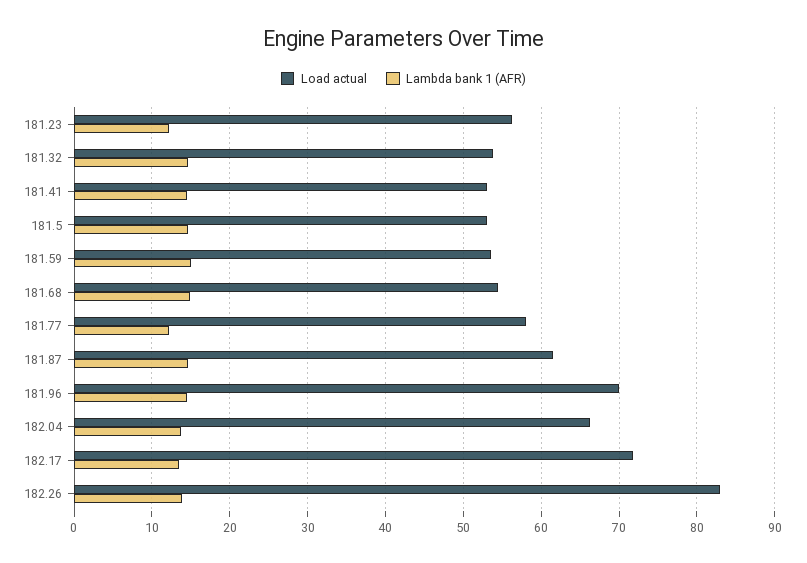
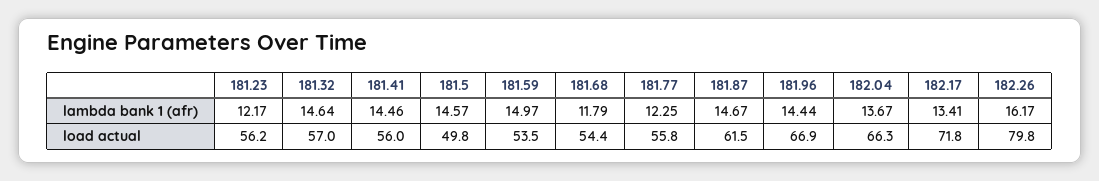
  {
    "Load actual": {
      "181.23": 56.2,
-     "181.32": 54,
+     "181.32": 57,
-     "181.41": 53,
+     "181.41": 56,
-     "181.5": 53,
+     "181.5": 49.8,
      "181.59": 53.5,
      "181.68": 54.4,
-     "181.77": 58,
+     "181.77": 55.8,
      "181.87": 61.5,
-     "181.96": 70,
+     "181.96": 66.9,
      "182.04": 66.3,
      "182.17": 71.8,
-     "182.26": 83
+     "182.26": 79.8
    },
    "Lambda bank 1 (AFR)": {
      "181.23": 12.17,
      "181.32": 14.64,
      "181.41": 14.46,
      "181.5": 14.57,
      "181.59": 14.97,
-     "181.68": 15,
+     "181.68": 11.79,
      "181.77": 12.25,
      "181.87": 14.67,
      "181.96": 14.44,
      "182.04": 13.67,
      "182.17": 13.41,
-     "182.26": 14
+     "182.26": 16.17
    }
  }

